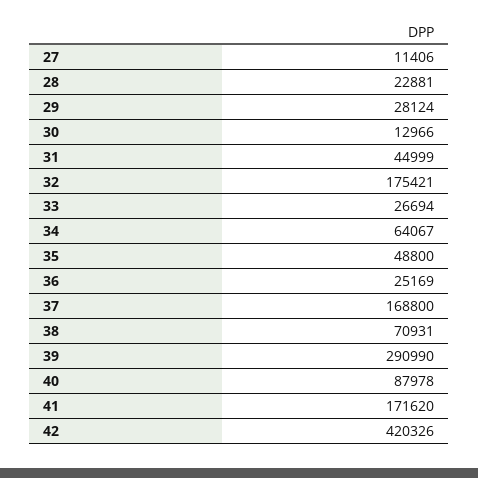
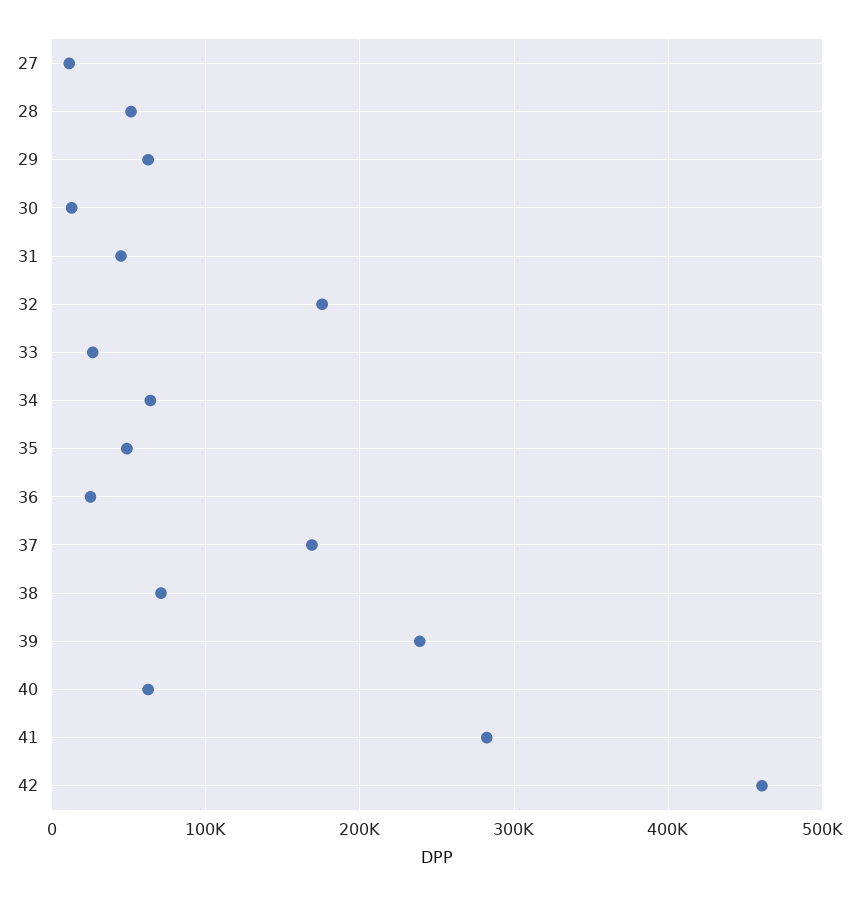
  {
    "27": 11406,
-   "28": 22881,
+   "28": 50000,
-   "29": 28124,
+   "29": 60000,
    "30": 12966,
    "31": 44999,
    "32": 175421,
    "33": 26694,
    "34": 64067,
    "35": 48800,
    "36": 25169,
    "37": 168800,
    "38": 70931,
-   "39": 290990,
+   "39": 240000,
-   "40": 87978,
+   "40": 60000,
-   "41": 171620,
+   "41": 280000,
-   "42": 420326
+   "42": 460000
  }

